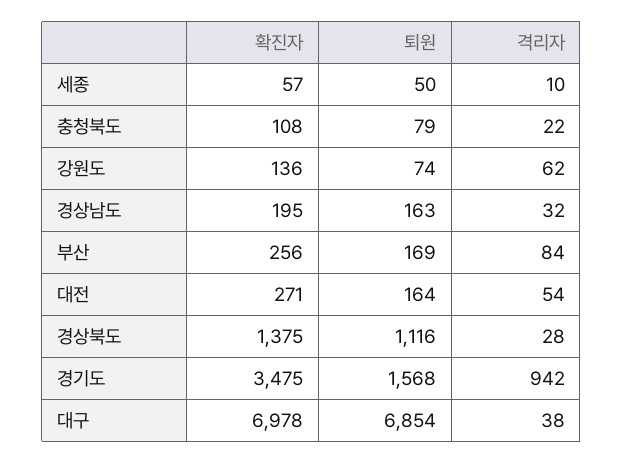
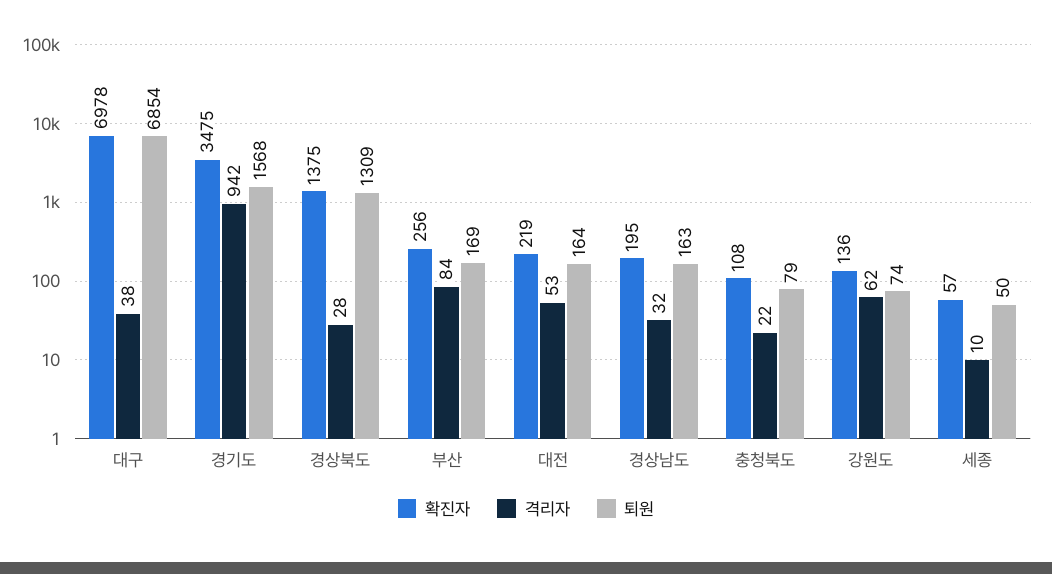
  {
    "확진자": {
      "세종": 57,
      "충청북도": 108,
      "강원도": 136,
      "경상남도": 195,
      "부산": 256,
-     "대전": 271,
+     "대전": 219,
      "경상북도": 1375,
      "경기도": 3475,
      "대구": 6978
    },
    "퇴원": {
      "세종": 50,
      "충청북도": 79,
      "강원도": 74,
      "경상남도": 163,
      "부산": 169,
      "대전": 164,
-     "경상북도": 1116,
+     "경상북도": 1309,
      "경기도": 1568,
      "대구": 6854
    },
    "격리자": {
      "세종": 10,
      "충청북도": 22,
      "강원도": 62,
      "경상남도": 32,
      "부산": 84,
-     "대전": 54,
+     "대전": 53,
      "경상북도": 28,
      "경기도": 942,
      "대구": 38
    }
  }

